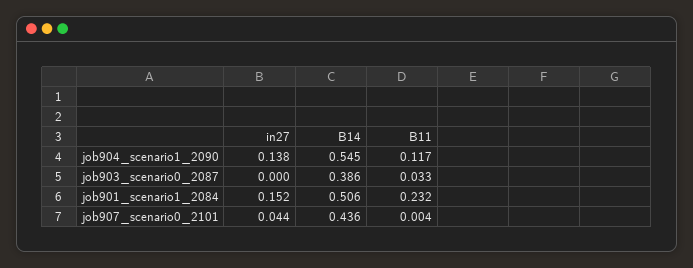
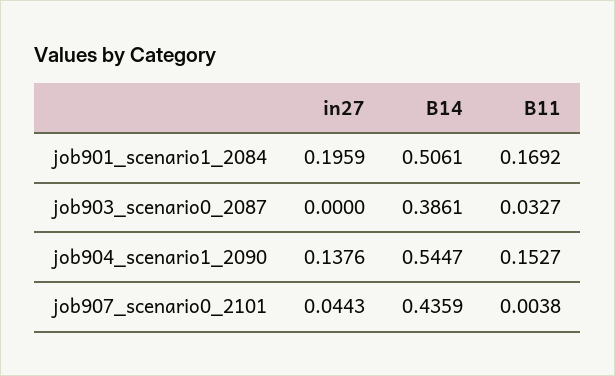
  {
    "in27": {
      "job904_scenario1_2090": 0.1376,
      "job903_scenario0_2087": 0,
-     "job901_scenario1_2084": 0.152,
+     "job901_scenario1_2084": 0.1959,
      "job907_scenario0_2101": 0.0443
    },
    "B14": {
      "job904_scenario1_2090": 0.5447,
      "job903_scenario0_2087": 0.3861,
      "job901_scenario1_2084": 0.5061,
      "job907_scenario0_2101": 0.4359
    },
    "B11": {
-     "job904_scenario1_2090": 0.117,
+     "job904_scenario1_2090": 0.1527,
      "job903_scenario0_2087": 0.0327,
-     "job901_scenario1_2084": 0.232,
+     "job901_scenario1_2084": 0.1692,
      "job907_scenario0_2101": 0.0038
    }
  }

